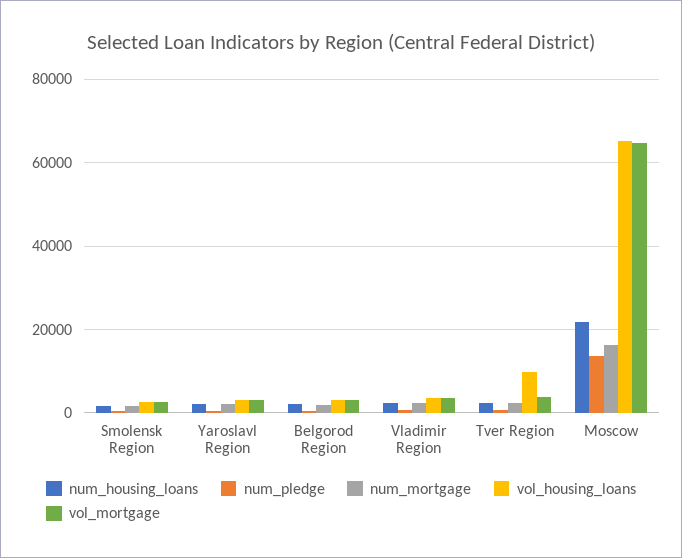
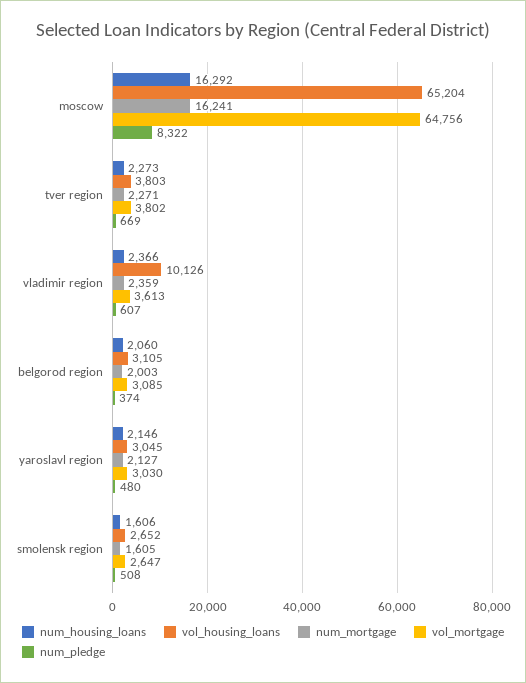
  {
    "num_housing_loans": {
      "Smolensk Region": 1606,
      "Yaroslavl Region": 2146,
      "Belgorod Region": 2060,
      "Vladimir Region": 2366,
      "Tver Region": 2273,
-     "Moscow": 22000
+     "Moscow": 16292
    },
    "num_pledge": {
      "Smolensk Region": 508,
      "Yaroslavl Region": 480,
      "Belgorod Region": 374,
      "Vladimir Region": 607,
      "Tver Region": 669,
-     "Moscow": 14000
+     "Moscow": 8322
    },
    "num_mortgage": {
      "Smolensk Region": 1605,
      "Yaroslavl Region": 2127,
      "Belgorod Region": 2003,
      "Vladimir Region": 2359,
      "Tver Region": 2271,
      "Moscow": 16241
    },
    "vol_housing_loans": {
      "Smolensk Region": 2652,
      "Yaroslavl Region": 3045,
      "Belgorod Region": 3105,
-     "Vladimir Region": 4000,
+     "Vladimir Region": 10126,
-     "Tver Region": 10000,
+     "Tver Region": 3803,
      "Moscow": 65204
    },
    "vol_mortgage": {
      "Smolensk Region": 2647,
      "Yaroslavl Region": 3030,
      "Belgorod Region": 3085,
      "Vladimir Region": 3613,
      "Tver Region": 3802,
      "Moscow": 64756
    }
  }

